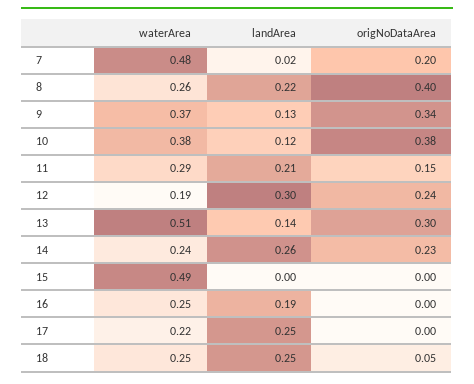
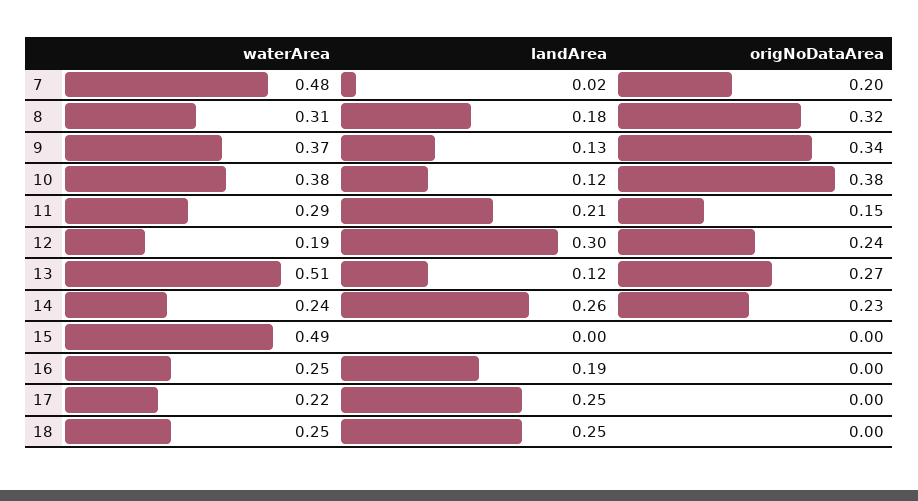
  {
    "waterArea": {
      "7": 0.48,
-     "8": 0.26,
+     "8": 0.31,
      "9": 0.37,
      "10": 0.38,
      "11": 0.29,
      "12": 0.19,
      "13": 0.51,
      "14": 0.24,
      "15": 0.49,
      "16": 0.25,
      "17": 0.22,
      "18": 0.25
    },
    "landArea": {
      "7": 0.02,
-     "8": 0.22,
+     "8": 0.18,
      "9": 0.13,
      "10": 0.12,
      "11": 0.21,
      "12": 0.3,
-     "13": 0.14,
+     "13": 0.12,
      "14": 0.26,
      "15": 0,
      "16": 0.19,
      "17": 0.25,
      "18": 0.25
    },
    "origNoDataArea": {
      "7": 0.2,
-     "8": 0.4,
+     "8": 0.32,
      "9": 0.34,
      "10": 0.38,
      "11": 0.15,
      "12": 0.24,
-     "13": 0.3,
+     "13": 0.27,
      "14": 0.23,
      "15": 0,
      "16": 0,
      "17": 0,
-     "18": 0.05
+     "18": 0
    }
  }

